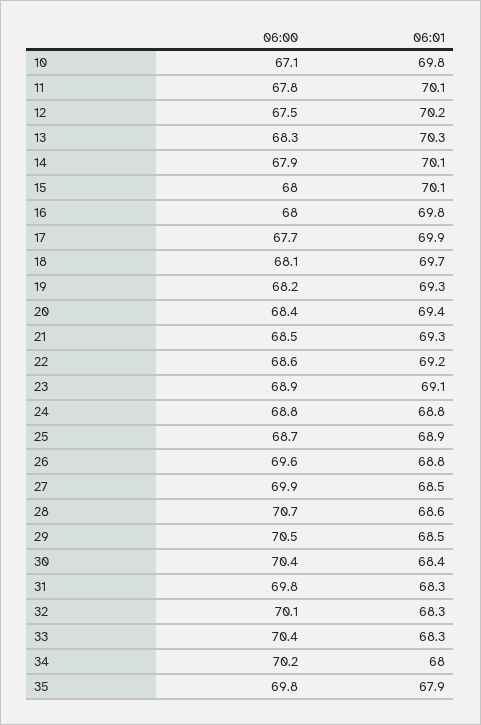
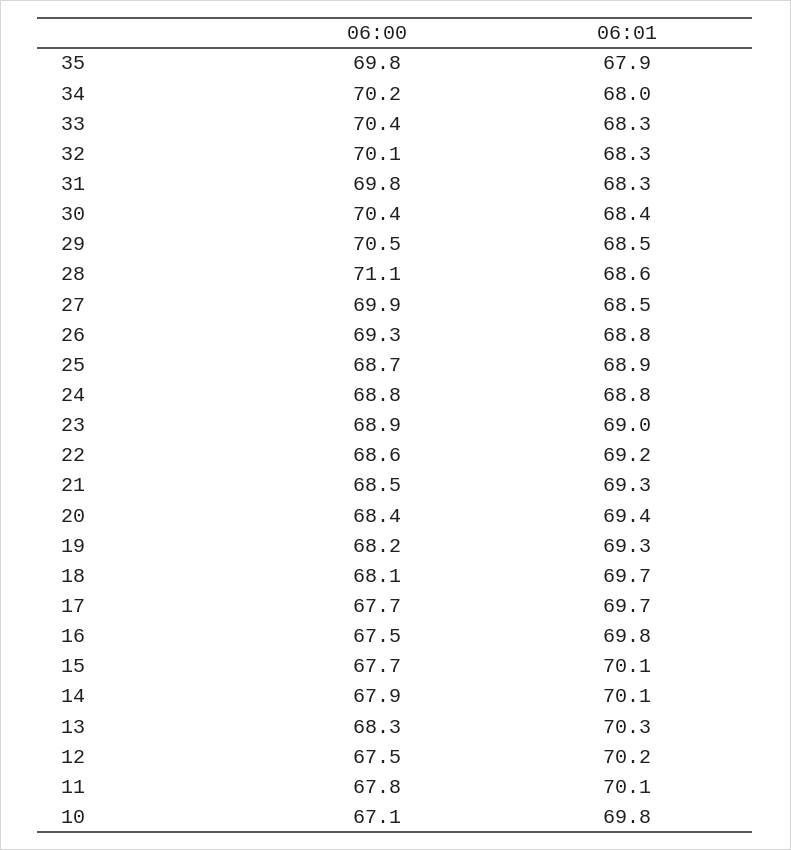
  {
    "06:00": {
      "10": 67.1,
      "11": 67.8,
      "12": 67.5,
      "13": 68.3,
      "14": 67.9,
-     "15": 68,
+     "15": 67.7,
-     "16": 68,
+     "16": 67.5,
      "17": 67.7,
      "18": 68.1,
      "19": 68.2,
      "20": 68.4,
      "21": 68.5,
      "22": 68.6,
      "23": 68.9,
      "24": 68.8,
      "25": 68.7,
-     "26": 69.6,
+     "26": 69.3,
      "27": 69.9,
-     "28": 70.7,
+     "28": 71.1,
      "29": 70.5,
      "30": 70.4,
      "31": 69.8,
      "32": 70.1,
      "33": 70.4,
      "34": 70.2,
      "35": 69.8
    },
    "06:01": {
      "10": 69.8,
      "11": 70.1,
      "12": 70.2,
      "13": 70.3,
      "14": 70.1,
      "15": 70.1,
      "16": 69.8,
-     "17": 69.9,
+     "17": 69.7,
      "18": 69.7,
      "19": 69.3,
      "20": 69.4,
      "21": 69.3,
      "22": 69.2,
-     "23": 69.1,
+     "23": 69,
      "24": 68.8,
      "25": 68.9,
      "26": 68.8,
      "27": 68.5,
      "28": 68.6,
      "29": 68.5,
      "30": 68.4,
      "31": 68.3,
      "32": 68.3,
      "33": 68.3,
      "34": 68,
      "35": 67.9
    }
  }

